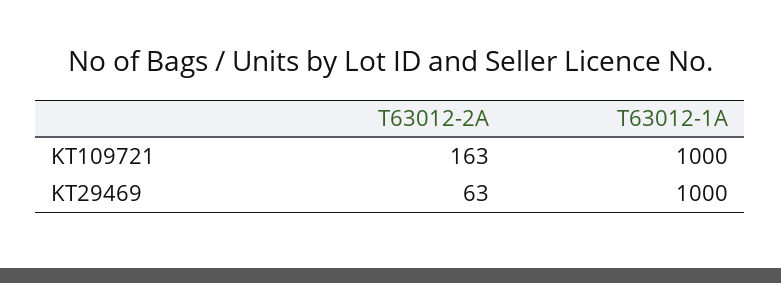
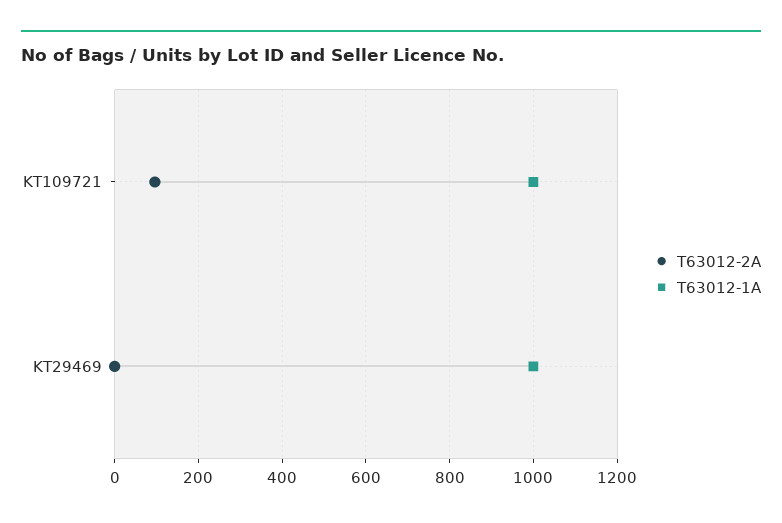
  {
    "T63012-2A": {
-     "KT109721": 163,
+     "KT109721": 100,
-     "KT29469": 63
+     "KT29469": 0
    },
    "T63012-1A": {
      "KT109721": 1000,
      "KT29469": 1000
    }
  }

